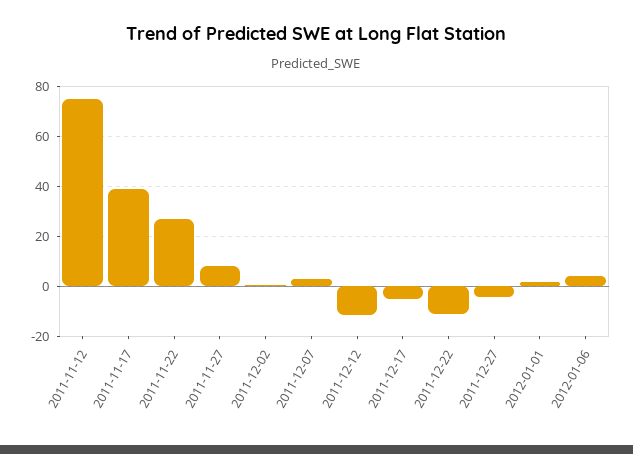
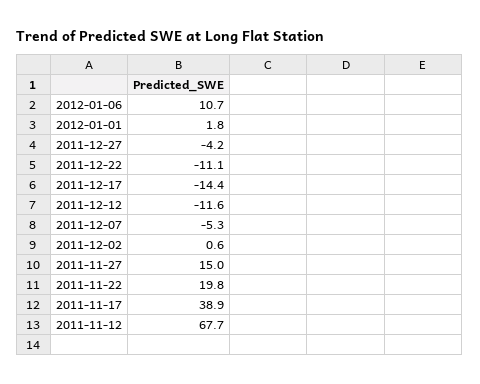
  {
-   "2011-11-12": 75,
+   "2011-11-12": 67.7,
    "2011-11-17": 38.9,
-   "2011-11-22": 27.5,
+   "2011-11-22": 19.8,
-   "2011-11-27": 7.5,
+   "2011-11-27": 15,
    "2011-12-02": 0.6,
-   "2011-12-07": 2.5,
+   "2011-12-07": -5.3,
    "2011-12-12": -11.6,
-   "2011-12-17": -5,
+   "2011-12-17": -14.4,
    "2011-12-22": -11.1,
    "2011-12-27": -4.2,
    "2012-01-01": 1.8,
-   "2012-01-06": 5
+   "2012-01-06": 10.7
  }

